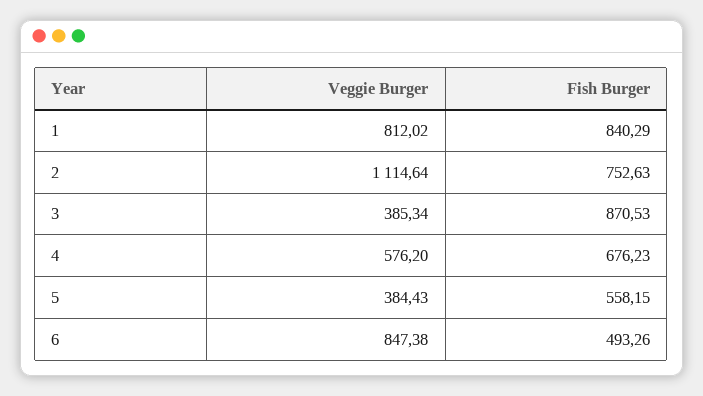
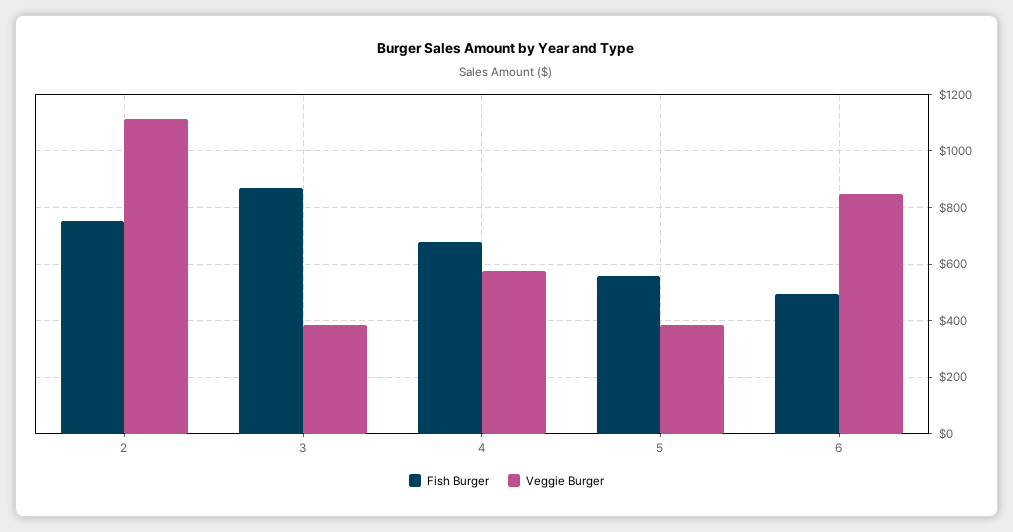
  {
    "Veggie Burger": {
-     "1": 812.02,
      "2": 1114.64,
      "3": 385.34,
      "4": 576.2,
      "5": 384.43,
      "6": 847.38
    },
    "Fish Burger": {
-     "1": 840.29,
      "2": 752.63,
      "3": 870.53,
      "4": 676.23,
      "5": 558.15,
      "6": 493.26
    }
  }

